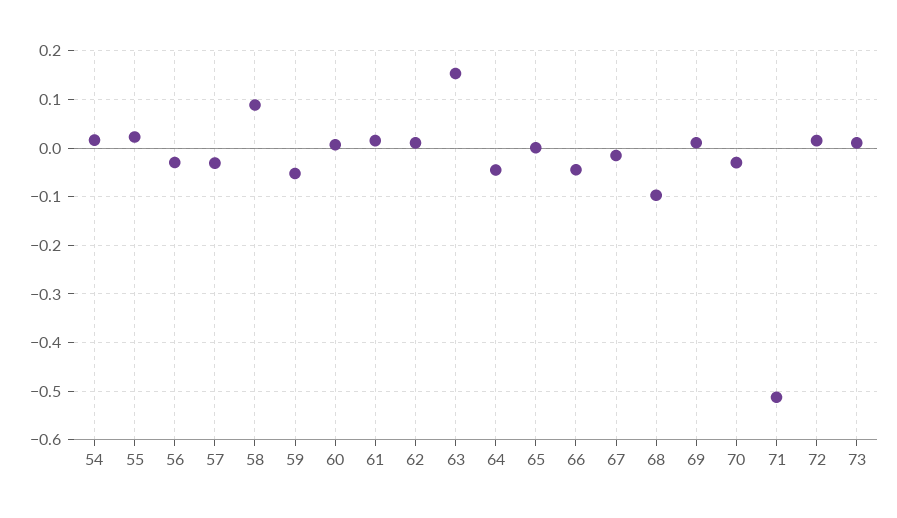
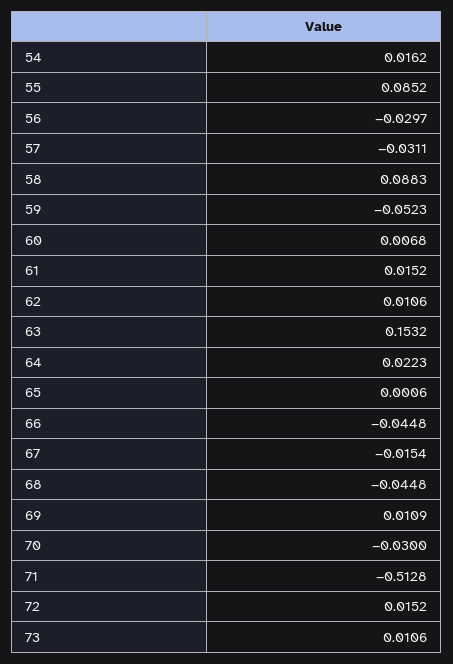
  {
    "54": 0.0162,
-   "55": 0.02,
+   "55": 0.0852,
    "56": -0.0297,
    "57": -0.0311,
    "58": 0.0883,
    "59": -0.0523,
    "60": 0.0068,
    "61": 0.0152,
    "62": 0.0106,
    "63": 0.1532,
-   "64": -0.04,
+   "64": 0.0223,
    "65": 0.0006,
    "66": -0.0448,
    "67": -0.0154,
-   "68": -0.1,
+   "68": -0.0448,
    "69": 0.0109,
    "70": -0.03,
    "71": -0.5128,
    "72": 0.0152,
    "73": 0.0106
  }

